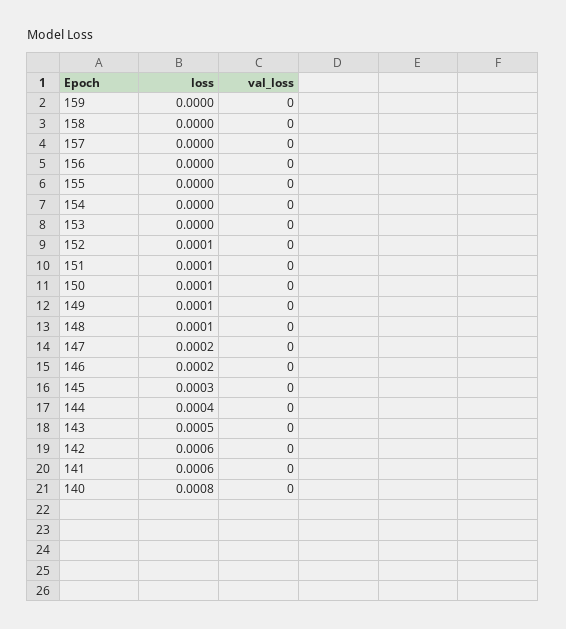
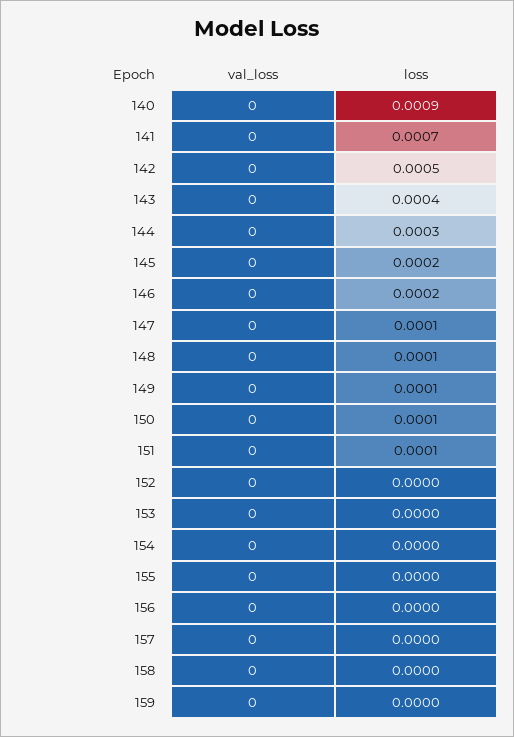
  {
    "loss": {
      "159": 0,
      "158": 0,
      "157": 0,
      "156": 0,
      "155": 0,
      "154": 0,
      "153": 0,
-     "152": 0.0001,
+     "152": 0,
      "151": 0.0001,
      "150": 0.0001,
      "149": 0.0001,
      "148": 0.0001,
-     "147": 0.0002,
+     "147": 0.0001,
      "146": 0.0002,
-     "145": 0.0003,
+     "145": 0.0002,
-     "144": 0.0004,
+     "144": 0.0003,
-     "143": 0.0005,
+     "143": 0.0004,
-     "142": 0.0006,
+     "142": 0.0005,
-     "141": 0.0006,
+     "141": 0.0007,
-     "140": 0.0008
+     "140": 0.0009
    },
    "val_loss": {
      "159": 0,
      "158": 0,
      "157": 0,
      "156": 0,
      "155": 0,
      "154": 0,
      "153": 0,
      "152": 0,
      "151": 0,
      "150": 0,
      "149": 0,
      "148": 0,
      "147": 0,
      "146": 0,
      "145": 0,
      "144": 0,
      "143": 0,
      "142": 0,
      "141": 0,
      "140": 0
    }
  }

